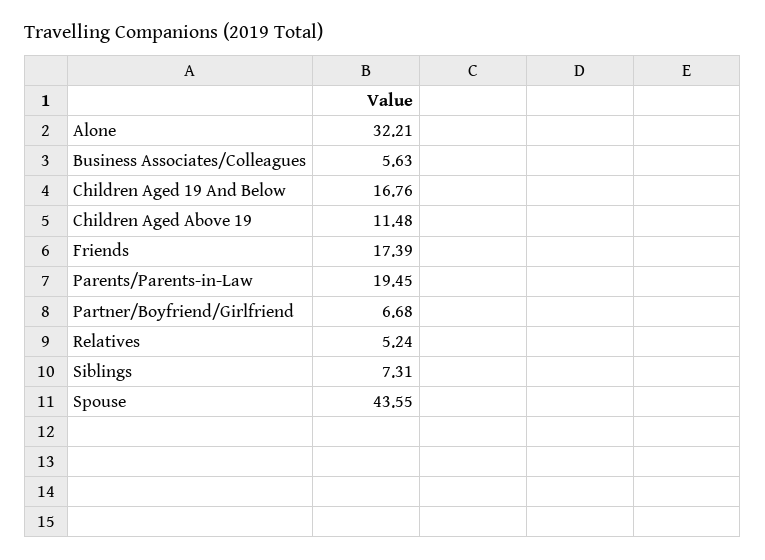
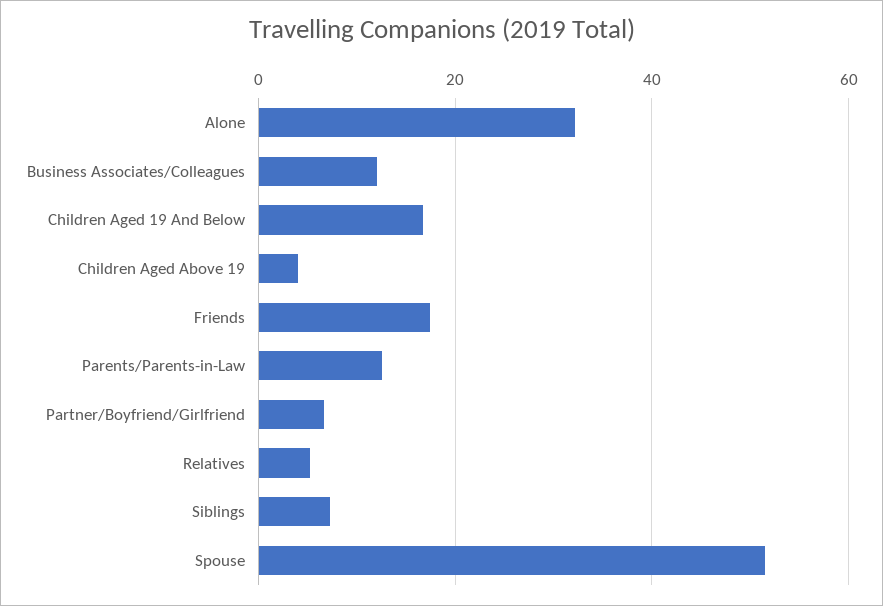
  {
    "Alone": 32.21,
-   "Business Associates/Colleagues": 5.63,
+   "Business Associates/Colleagues": 12,
    "Children Aged 19 And Below": 16.76,
-   "Children Aged Above 19": 11.48,
+   "Children Aged Above 19": 4,
    "Friends": 17.39,
-   "Parents/Parents-in-Law": 19.45,
+   "Parents/Parents-in-Law": 12,
    "Partner/Boyfriend/Girlfriend": 6.68,
    "Relatives": 5.24,
    "Siblings": 7.31,
-   "Spouse": 43.55
+   "Spouse": 52
  }

